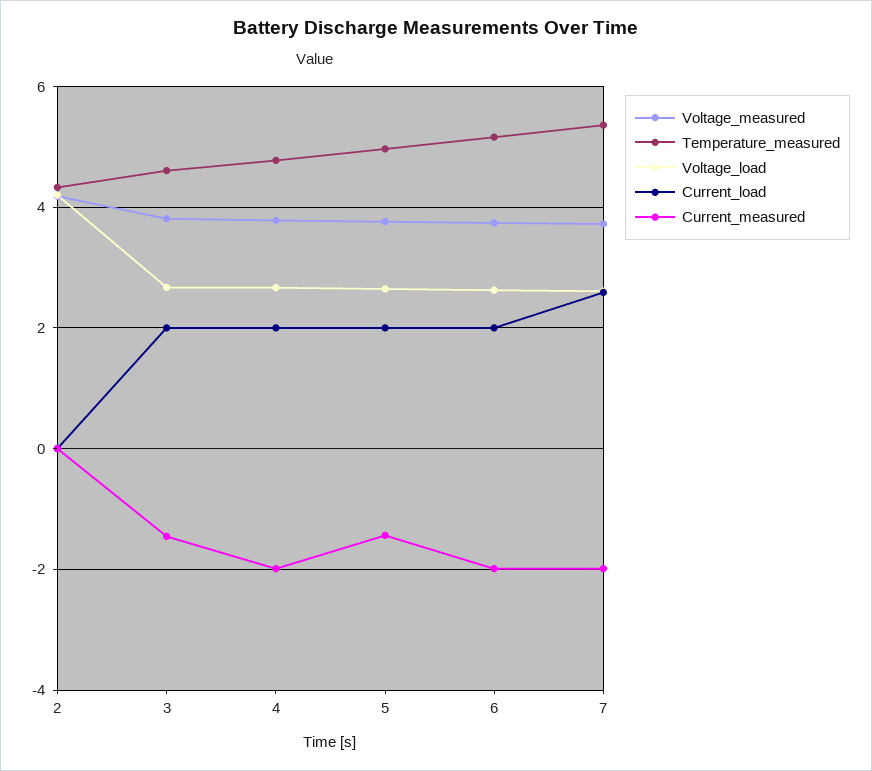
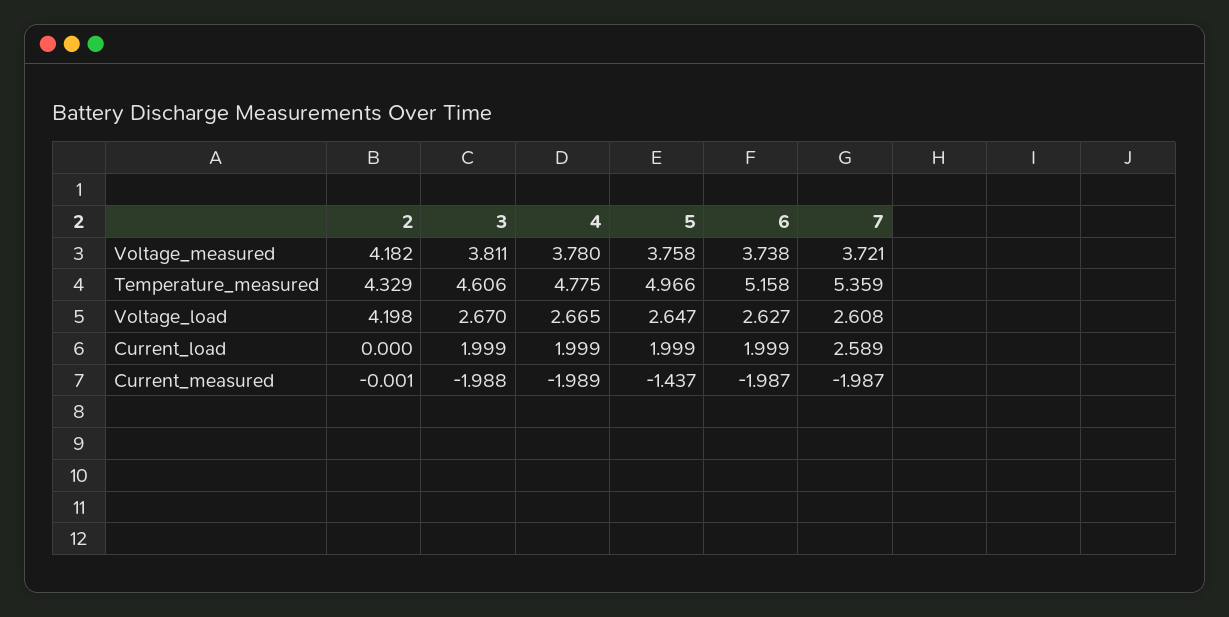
  {
    "Voltage_measured": {
      "2": 4.182,
      "3": 3.811,
      "4": 3.78,
      "5": 3.758,
      "6": 3.738,
      "7": 3.721
    },
    "Temperature_measured": {
      "2": 4.329,
      "3": 4.606,
      "4": 4.775,
      "5": 4.966,
      "6": 5.158,
      "7": 5.359
    },
    "Voltage_load": {
      "2": 4.198,
      "3": 2.67,
      "4": 2.665,
      "5": 2.647,
      "6": 2.627,
      "7": 2.608
    },
    "Current_load": {
      "2": 0,
      "3": 1.999,
      "4": 1.999,
      "5": 1.999,
      "6": 1.999,
      "7": 2.589
    },
    "Current_measured": {
      "2": -0.001,
-     "3": -1.4,
+     "3": -1.988,
      "4": -1.989,
      "5": -1.437,
      "6": -1.987,
      "7": -1.987
    }
  }

